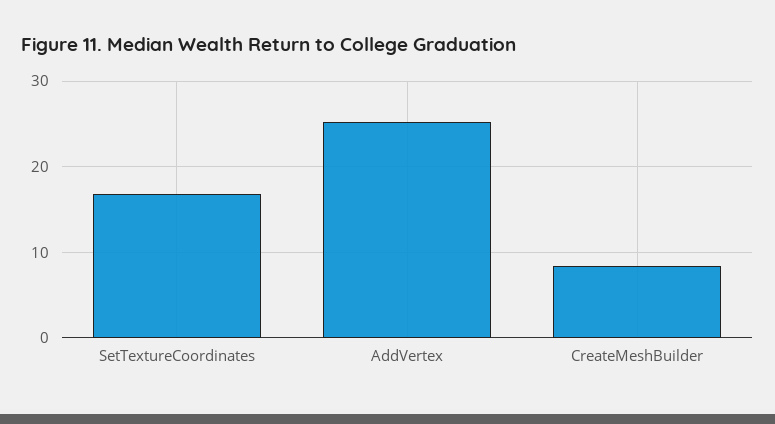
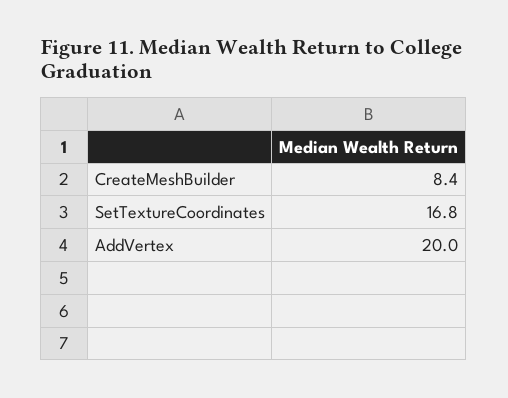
  {
    "SetTextureCoordinates": 16.8,
-   "AddVertex": 25,
+   "AddVertex": 20,
    "CreateMeshBuilder": 8.4
  }

